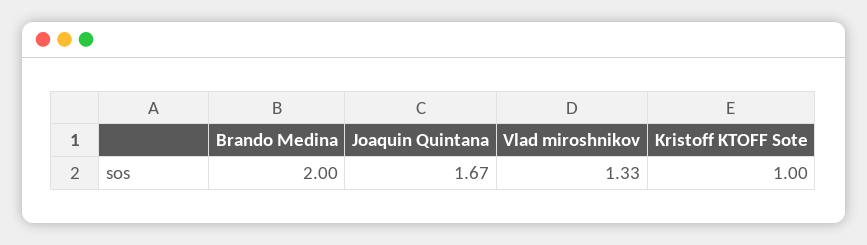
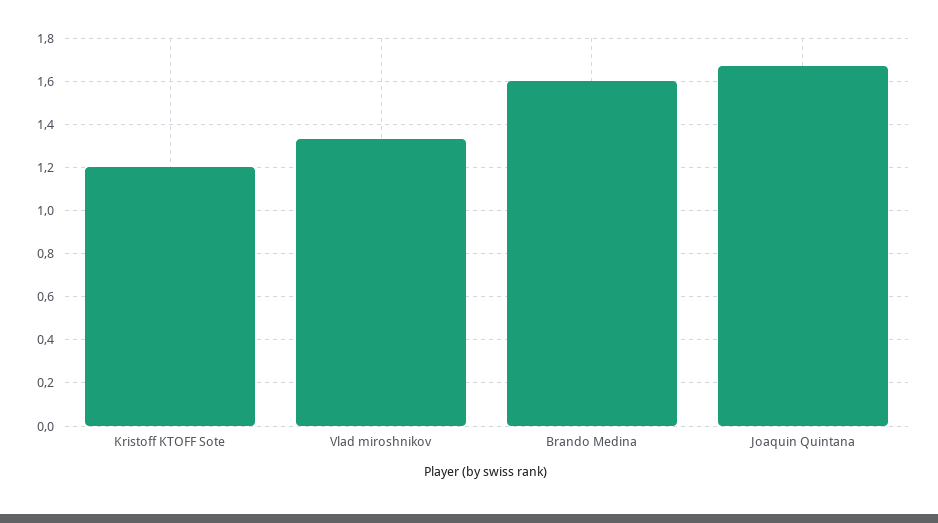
  {
-   "Brando Medina": 2,
+   "Brando Medina": 1.6,
    "Joaquin Quintana": 1.67,
    "Vlad miroshnikov": 1.33,
-   "Kristoff KTOFF Sote": 1
+   "Kristoff KTOFF Sote": 1.2
  }

